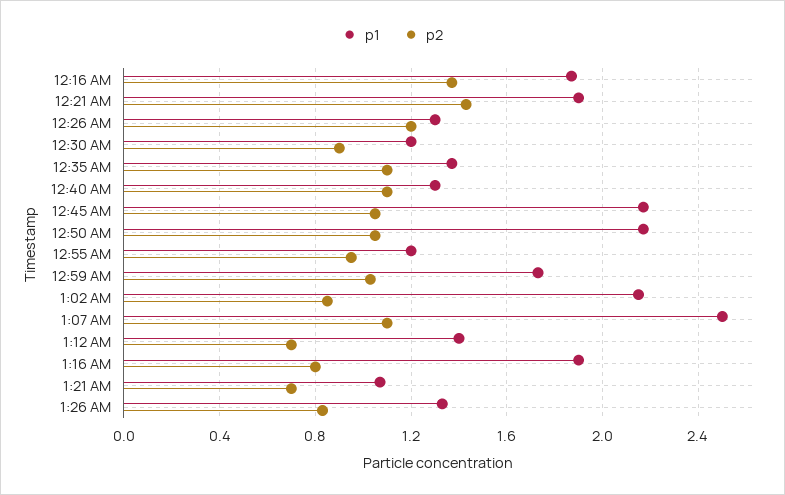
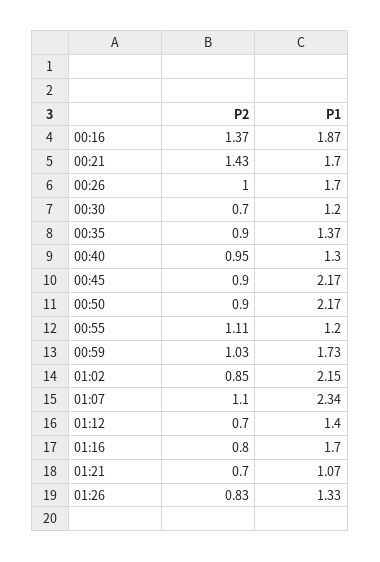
  {
    "p1": {
      "12:16 AM": 1.87,
-     "12:21 AM": 1.9,
+     "12:21 AM": 1.7,
-     "12:26 AM": 1.3,
+     "12:26 AM": 1.7,
      "12:30 AM": 1.2,
      "12:35 AM": 1.37,
      "12:40 AM": 1.3,
      "12:45 AM": 2.17,
      "12:50 AM": 2.17,
      "12:55 AM": 1.2,
      "12:59 AM": 1.73,
      "1:02 AM": 2.15,
-     "1:07 AM": 2.5,
+     "1:07 AM": 2.34,
      "1:12 AM": 1.4,
-     "1:16 AM": 1.9,
+     "1:16 AM": 1.7,
      "1:21 AM": 1.07,
      "1:26 AM": 1.33
    },
    "p2": {
      "12:16 AM": 1.37,
      "12:21 AM": 1.43,
-     "12:26 AM": 1.2,
+     "12:26 AM": 1,
-     "12:30 AM": 0.9,
+     "12:30 AM": 0.7,
-     "12:35 AM": 1.1,
+     "12:35 AM": 0.9,
-     "12:40 AM": 1.1,
+     "12:40 AM": 0.95,
-     "12:45 AM": 1.05,
+     "12:45 AM": 0.9,
-     "12:50 AM": 1.05,
+     "12:50 AM": 0.9,
-     "12:55 AM": 0.95,
+     "12:55 AM": 1.11,
      "12:59 AM": 1.03,
      "1:02 AM": 0.85,
      "1:07 AM": 1.1,
      "1:12 AM": 0.7,
      "1:16 AM": 0.8,
      "1:21 AM": 0.7,
      "1:26 AM": 0.83
    }
  }

